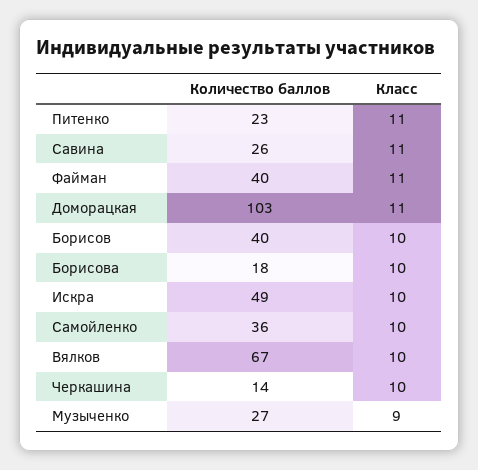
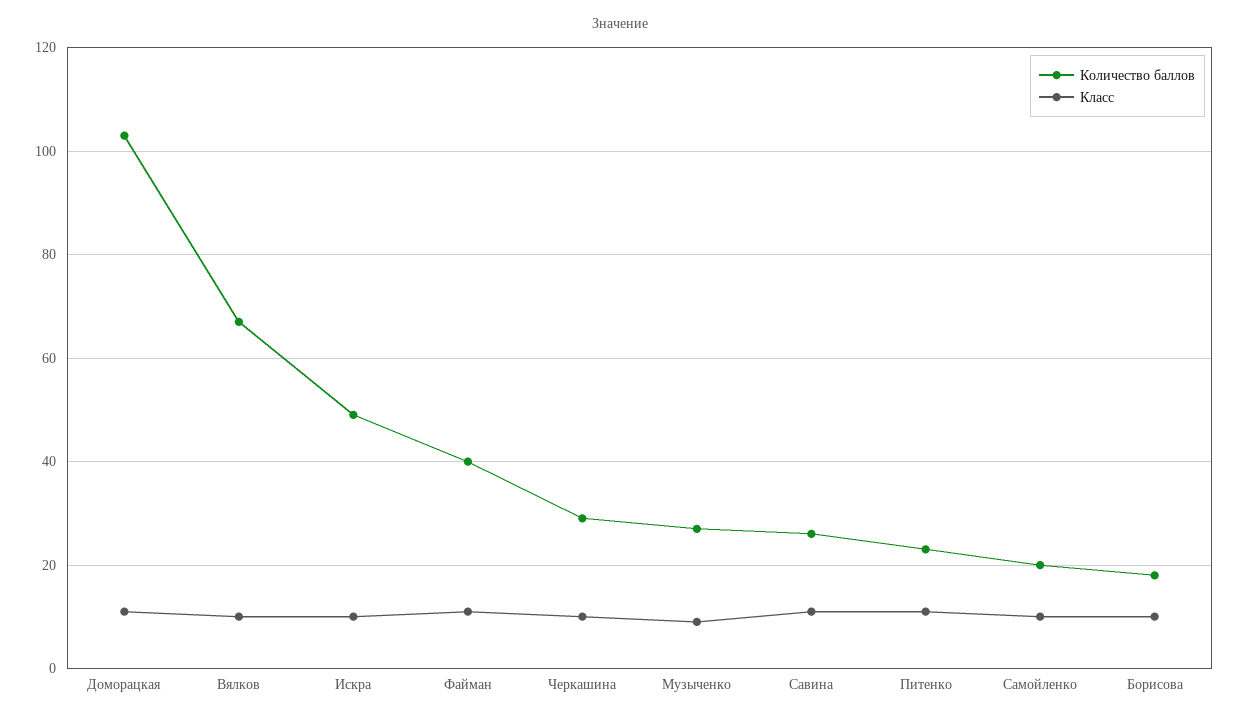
  {
    "Количество баллов": {
      "Питенко": 23,
      "Савина": 26,
      "Файман": 40,
      "Доморацкая": 103,
-     "Борисов": 40,
      "Борисова": 18,
      "Искра": 49,
-     "Самойленко": 36,
+     "Самойленко": 20,
      "Вялков": 67,
-     "Черкашина": 14,
+     "Черкашина": 30,
      "Музыченко": 27
    },
    "Класс": {
      "Питенко": 11,
      "Савина": 11,
      "Файман": 11,
      "Доморацкая": 11,
-     "Борисов": 10,
      "Борисова": 10,
      "Искра": 10,
      "Самойленко": 10,
      "Вялков": 10,
      "Черкашина": 10,
      "Музыченко": 9
    }
  }

